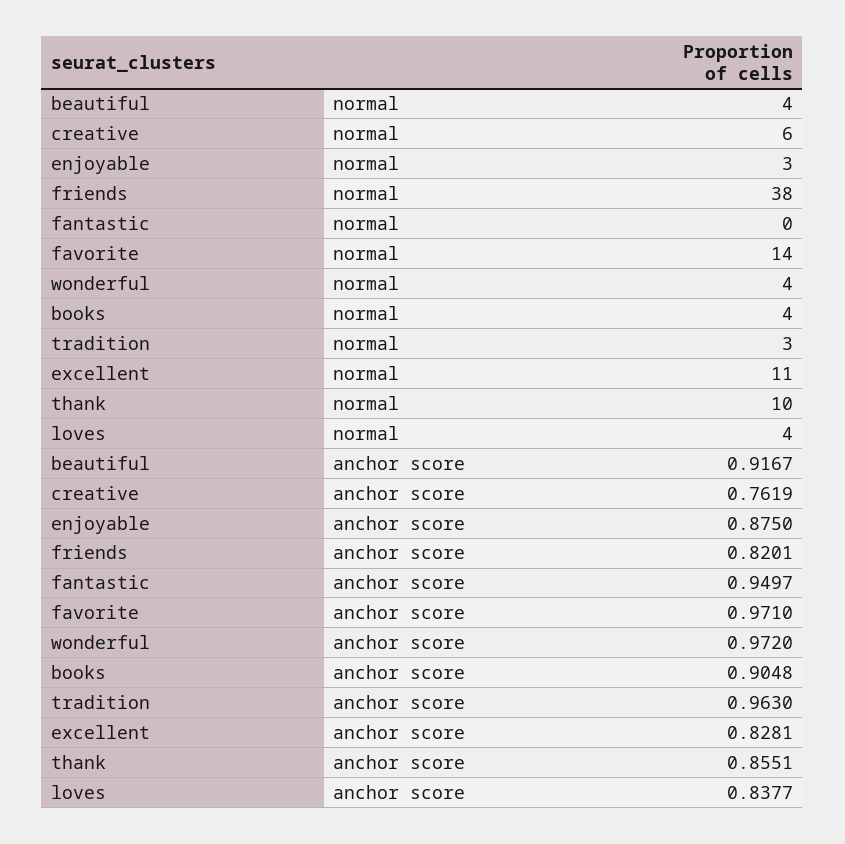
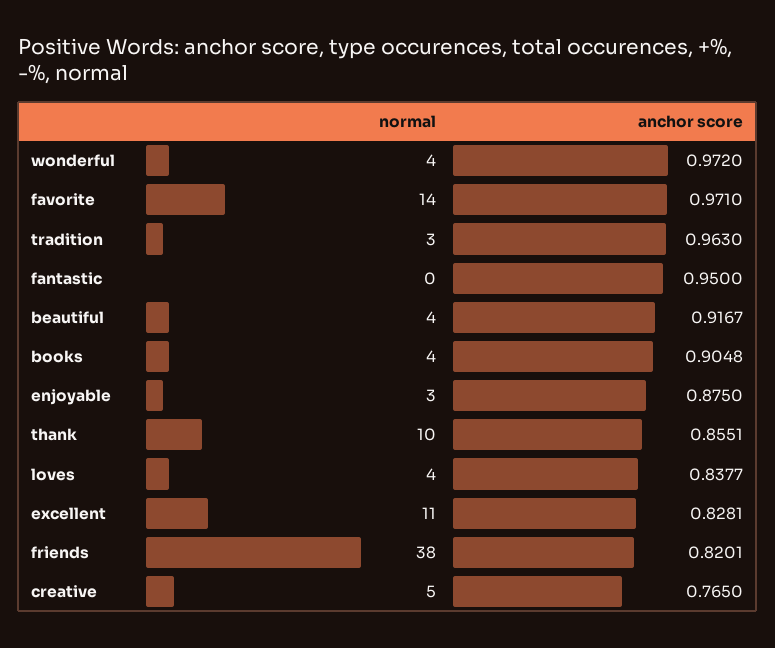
  {
    "beautiful": {
      "normal": 4,
      "anchor score": 0.9167
    },
    "creative": {
-     "normal": 6,
+     "normal": 5,
-     "anchor score": 0.7619
+     "anchor score": 0.765
    },
    "enjoyable": {
      "normal": 3,
      "anchor score": 0.875
    },
    "friends": {
      "normal": 38,
      "anchor score": 0.8201
    },
    "fantastic": {
      "normal": 0,
-     "anchor score": 0.9497
+     "anchor score": 0.95
    },
    "favorite": {
      "normal": 14,
      "anchor score": 0.971
    },
    "wonderful": {
      "normal": 4,
      "anchor score": 0.972
    },
    "books": {
      "normal": 4,
      "anchor score": 0.9048
    },
    "tradition": {
      "normal": 3,
      "anchor score": 0.963
    },
    "excellent": {
      "normal": 11,
      "anchor score": 0.8281
    },
    "thank": {
      "normal": 10,
      "anchor score": 0.8551
    },
    "loves": {
      "normal": 4,
      "anchor score": 0.8377
    }
  }

